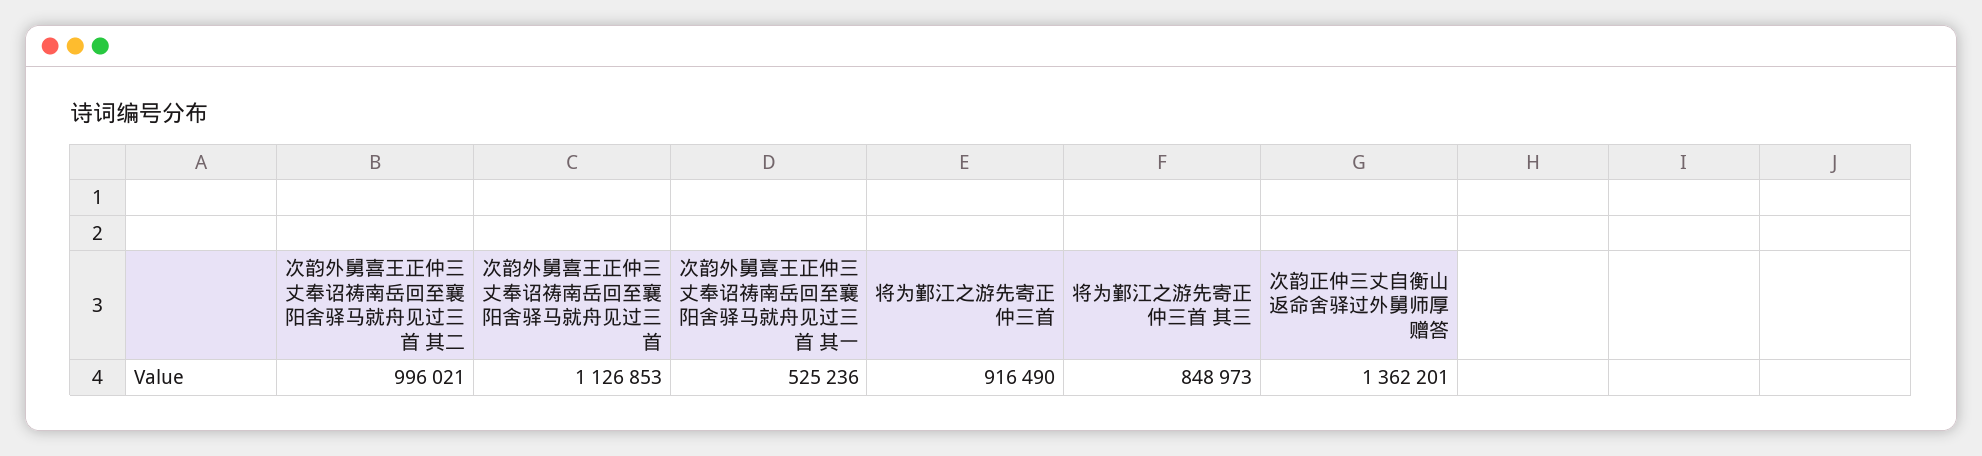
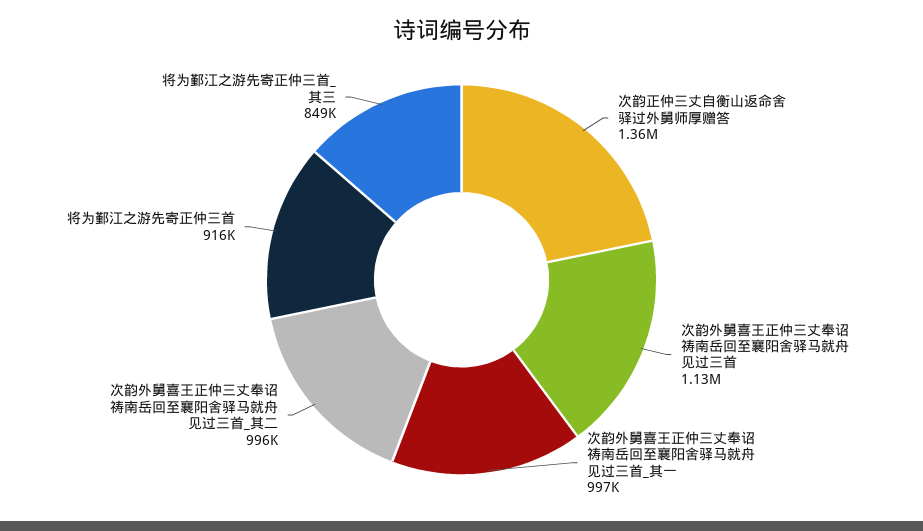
  {
    "次韵外舅喜王正仲三丈奉诏祷南岳回至襄阳舍驿马就舟见过三首 其二": 996021,
    "次韵外舅喜王正仲三丈奉诏祷南岳回至襄阳舍驿马就舟见过三首": 1126853,
-   "次韵外舅喜王正仲三丈奉诏祷南岳回至襄阳舍驿马就舟见过三首 其一": 525236,
+   "次韵外舅喜王正仲三丈奉诏祷南岳回至襄阳舍驿马就舟见过三首 其一": 997000,
    "将为鄞江之游先寄正仲三首": 916490,
    "将为鄞江之游先寄正仲三首 其三": 848973,
    "次韵正仲三丈自衡山返命舍驿过外舅师厚赠答": 1362201
  }

